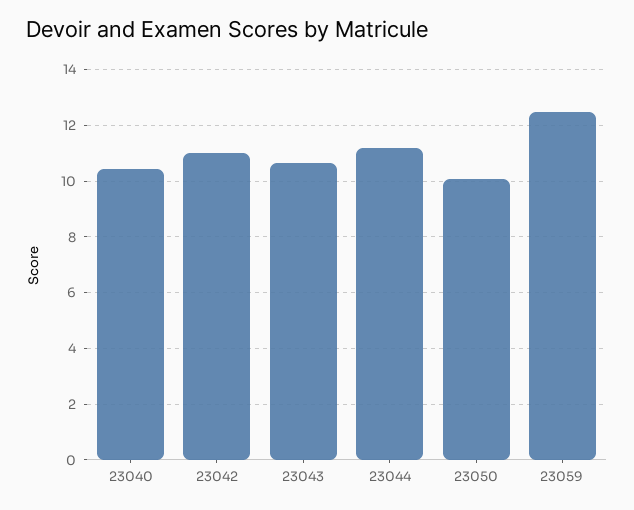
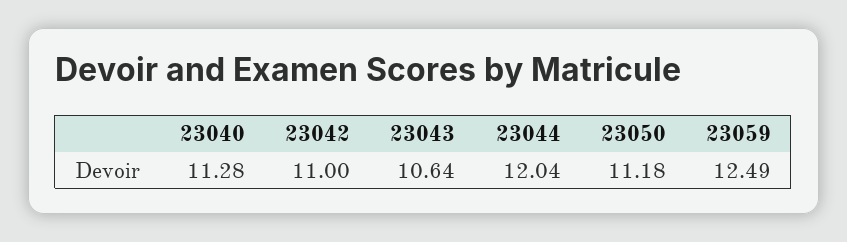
  {
-   "23040": 10.5,
+   "23040": 11.28,
    "23042": 11,
    "23043": 10.64,
-   "23044": 11.25,
+   "23044": 12.04,
-   "23050": 10,
+   "23050": 11.18,
    "23059": 12.49
  }

